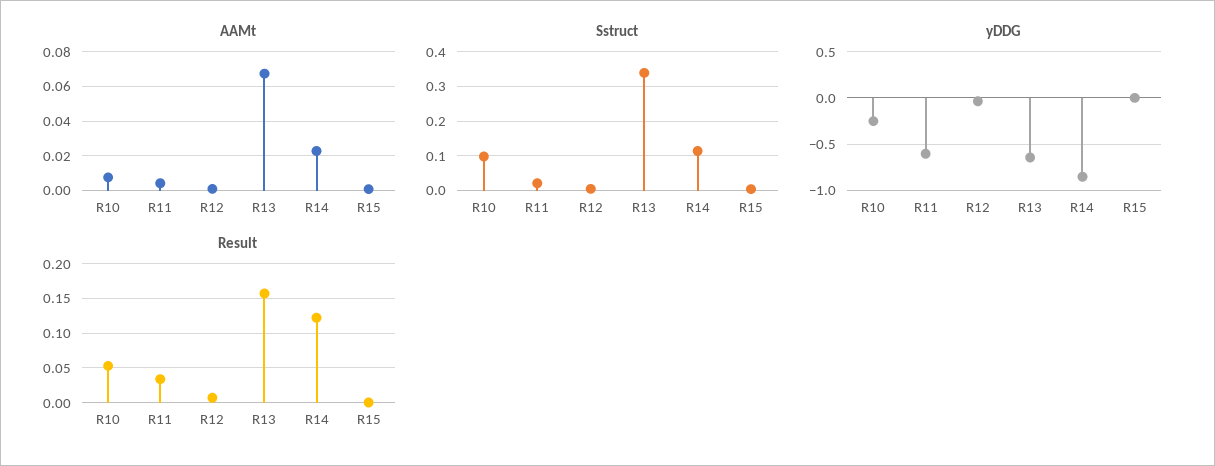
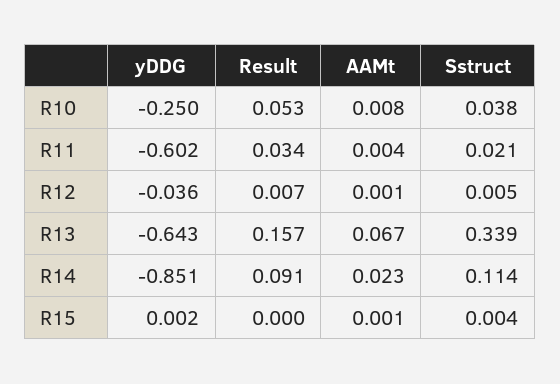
  {
    "AAMt": {
      "R10": 0.008,
      "R11": 0.004,
      "R12": 0.001,
      "R13": 0.067,
      "R14": 0.023,
      "R15": 0.001
    },
    "Sstruct": {
-     "R10": 0.1,
+     "R10": 0.038,
      "R11": 0.021,
      "R12": 0.005,
      "R13": 0.339,
      "R14": 0.114,
      "R15": 0.004
    },
    "yDDG": {
      "R10": -0.25,
      "R11": -0.602,
      "R12": -0.036,
      "R13": -0.643,
      "R14": -0.851,
      "R15": 0.002
    },
    "Result": {
      "R10": 0.053,
      "R11": 0.034,
      "R12": 0.007,
      "R13": 0.157,
-     "R14": 0.12,
+     "R14": 0.091,
      "R15": 0
    }
  }

